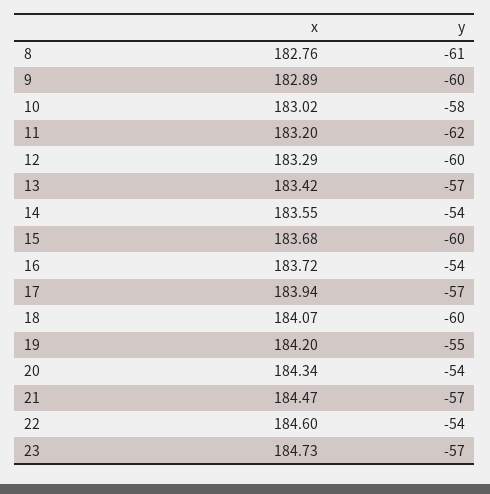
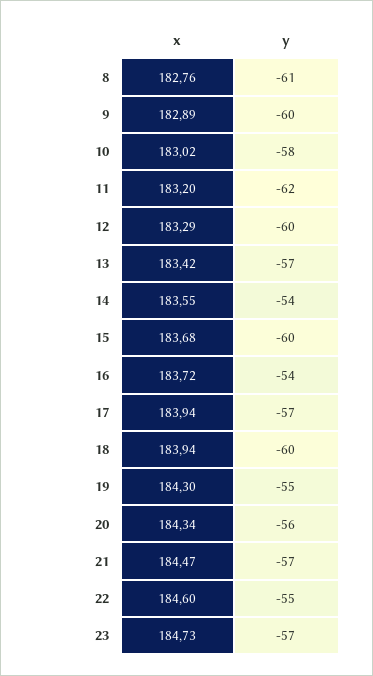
  {
    "x": {
      "8": 182.76,
      "9": 182.89,
      "10": 183.02,
      "11": 183.2,
      "12": 183.29,
      "13": 183.42,
      "14": 183.55,
      "15": 183.68,
      "16": 183.72,
      "17": 183.94,
-     "18": 184.07,
+     "18": 183.94,
-     "19": 184.2,
+     "19": 184.3,
      "20": 184.34,
      "21": 184.47,
      "22": 184.6,
      "23": 184.73
    },
    "y": {
      "8": -61,
      "9": -60,
      "10": -58,
      "11": -62,
      "12": -60,
      "13": -57,
      "14": -54,
      "15": -60,
      "16": -54,
      "17": -57,
      "18": -60,
      "19": -55,
-     "20": -54,
+     "20": -56,
      "21": -57,
-     "22": -54,
+     "22": -55,
      "23": -57
    }
  }

